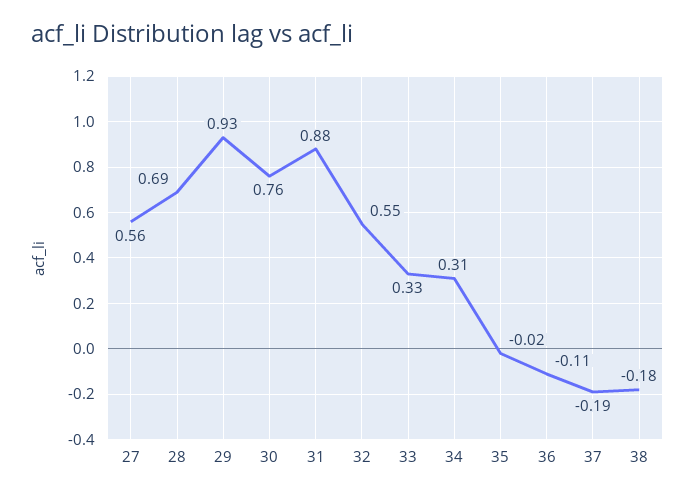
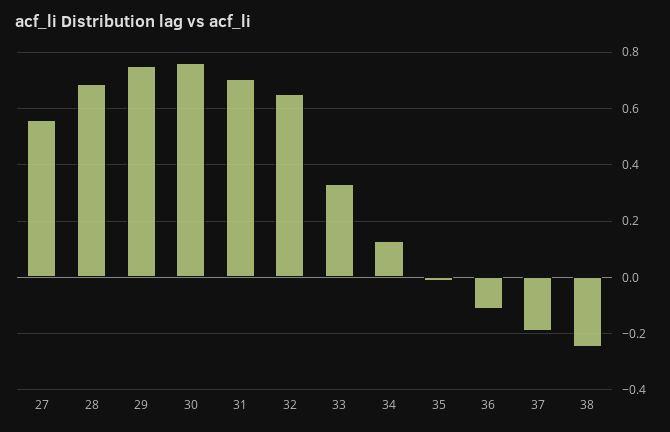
  {
    "27": 0.56,
    "28": 0.69,
-   "29": 0.93,
+   "29": 0.75,
    "30": 0.76,
-   "31": 0.88,
+   "31": 0.7,
-   "32": 0.55,
+   "32": 0.65,
    "33": 0.33,
-   "34": 0.31,
+   "34": 0.125,
    "35": -0.02,
    "36": -0.11,
    "37": -0.19,
-   "38": -0.18
+   "38": -0.25
  }

